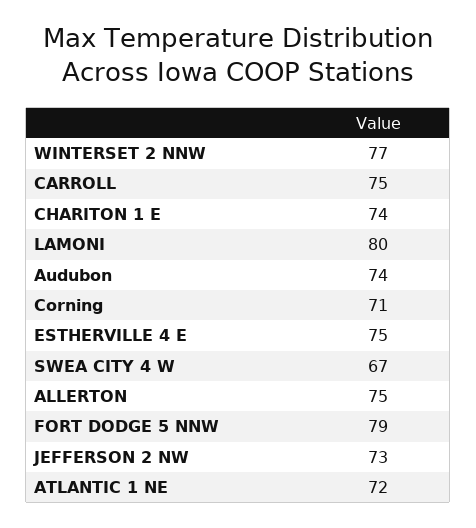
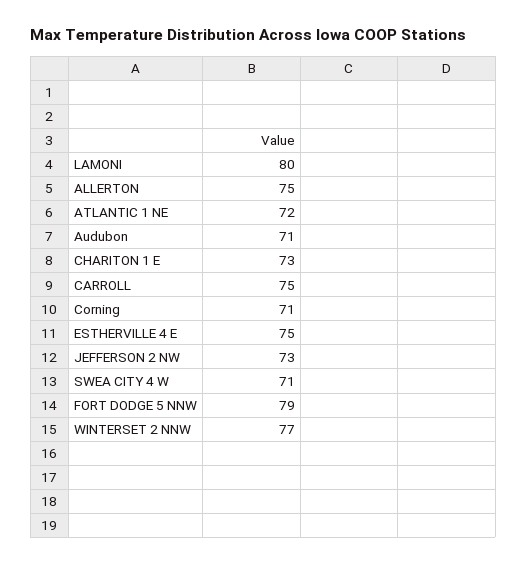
  {
    "WINTERSET 2 NNW": 77,
    "CARROLL": 75,
-   "CHARITON 1 E": 74,
+   "CHARITON 1 E": 73,
    "LAMONI": 80,
-   "Audubon": 74,
+   "Audubon": 71,
    "Corning": 71,
    "ESTHERVILLE 4 E": 75,
-   "SWEA CITY 4 W": 67,
+   "SWEA CITY 4 W": 71,
    "ALLERTON": 75,
    "FORT DODGE 5 NNW": 79,
    "JEFFERSON 2 NW": 73,
    "ATLANTIC 1 NE": 72
  }

